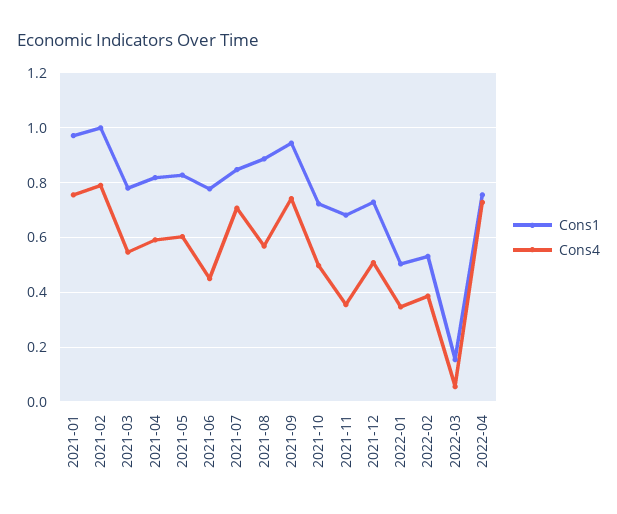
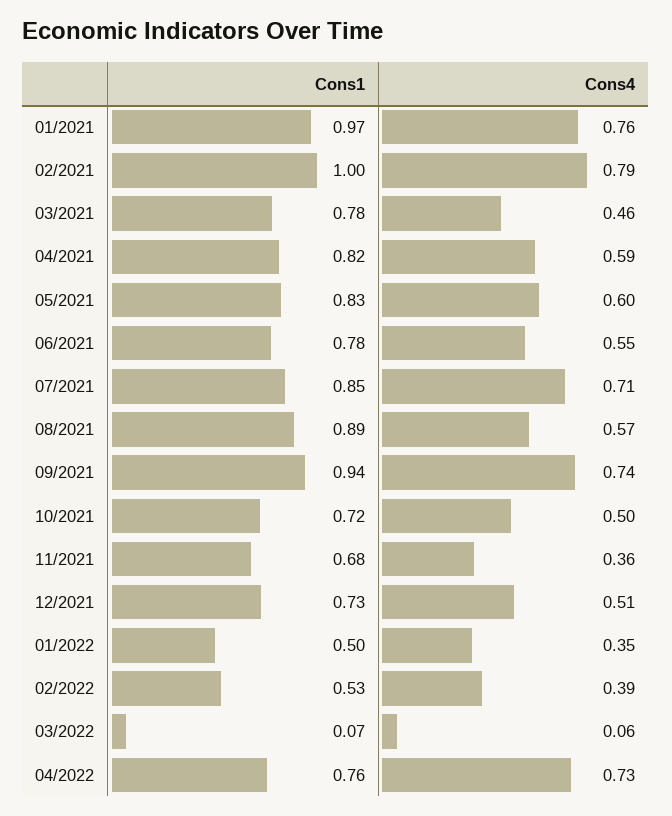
  {
    "Cons1": {
      "2021-01": 0.97,
      "2021-02": 1,
      "2021-03": 0.78,
      "2021-04": 0.82,
      "2021-05": 0.83,
      "2021-06": 0.78,
      "2021-07": 0.85,
      "2021-08": 0.89,
      "2021-09": 0.94,
      "2021-10": 0.72,
      "2021-11": 0.68,
      "2021-12": 0.73,
      "2022-01": 0.5,
      "2022-02": 0.53,
-     "2022-03": 0.15,
+     "2022-03": 0.07,
      "2022-04": 0.76
    },
    "Cons4": {
      "2021-01": 0.76,
      "2021-02": 0.79,
-     "2021-03": 0.55,
+     "2021-03": 0.46,
      "2021-04": 0.59,
      "2021-05": 0.6,
-     "2021-06": 0.45,
+     "2021-06": 0.55,
      "2021-07": 0.71,
      "2021-08": 0.57,
      "2021-09": 0.74,
      "2021-10": 0.5,
      "2021-11": 0.36,
      "2021-12": 0.51,
      "2022-01": 0.35,
      "2022-02": 0.39,
      "2022-03": 0.06,
      "2022-04": 0.73
    }
  }

